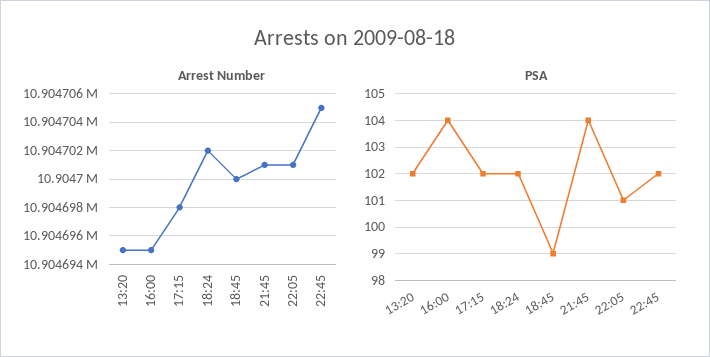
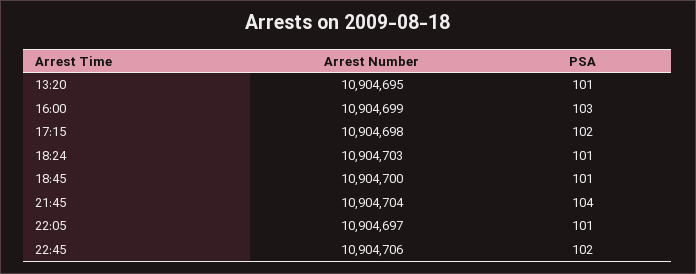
  {
    "Arrest Number": {
      "13:20": 10904695,
-     "16:00": 10904695,
+     "16:00": 10904699,
      "17:15": 10904698,
-     "18:24": 10904702,
+     "18:24": 10904703,
      "18:45": 10904700,
-     "21:45": 10904701,
+     "21:45": 10904704,
-     "22:05": 10904701,
+     "22:05": 10904697,
-     "22:45": 10904705
+     "22:45": 10904706
    },
    "PSA": {
-     "13:20": 102,
+     "13:20": 101,
-     "16:00": 104,
+     "16:00": 103,
      "17:15": 102,
-     "18:24": 102,
+     "18:24": 101,
-     "18:45": 99,
+     "18:45": 101,
      "21:45": 104,
      "22:05": 101,
      "22:45": 102
    }
  }

